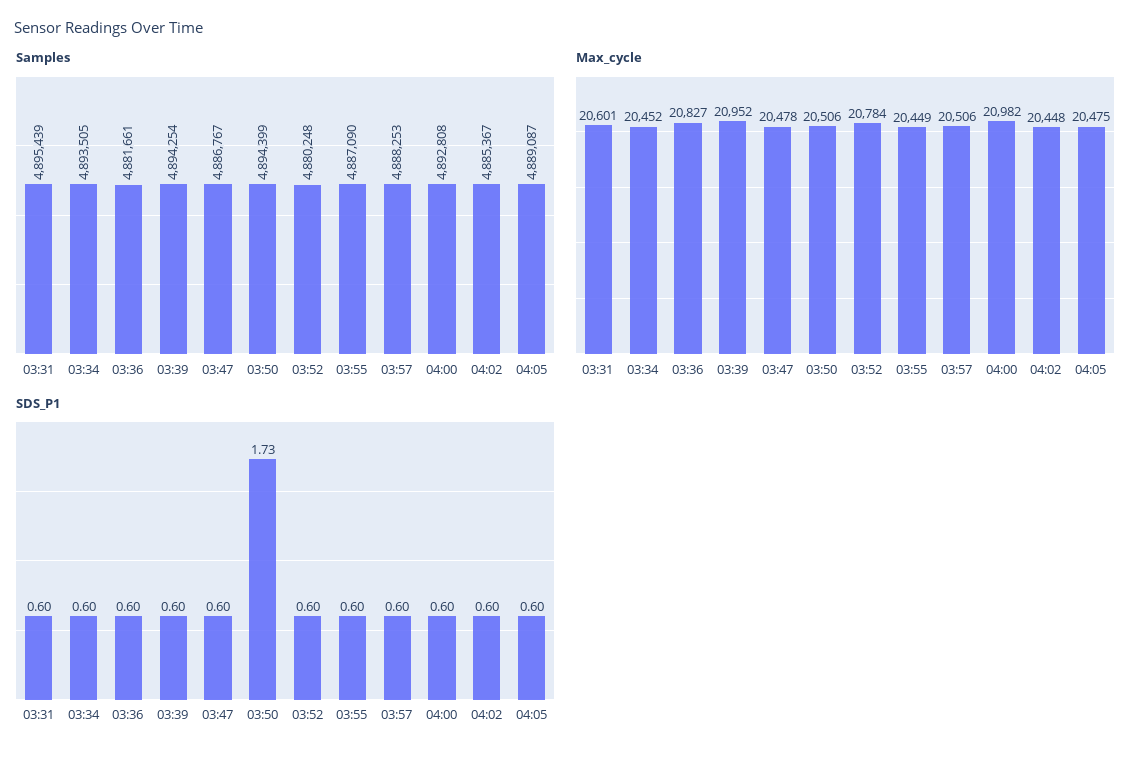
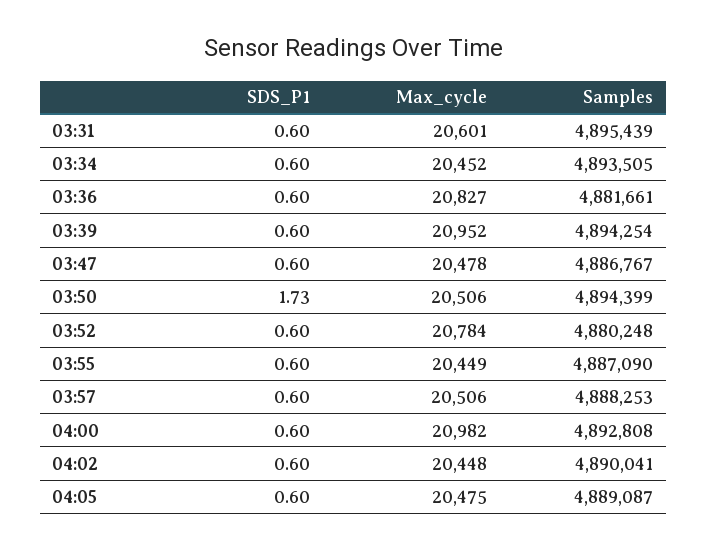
  {
    "Samples": {
      "03:31": 4895439,
      "03:34": 4893505,
      "03:36": 4881661,
      "03:39": 4894254,
      "03:47": 4886767,
      "03:50": 4894399,
      "03:52": 4880248,
      "03:55": 4887090,
      "03:57": 4888253,
      "04:00": 4892808,
-     "04:02": 4885367,
+     "04:02": 4890041,
      "04:05": 4889087
    },
    "Max_cycle": {
      "03:31": 20601,
      "03:34": 20452,
      "03:36": 20827,
      "03:39": 20952,
      "03:47": 20478,
      "03:50": 20506,
      "03:52": 20784,
      "03:55": 20449,
      "03:57": 20506,
      "04:00": 20982,
      "04:02": 20448,
      "04:05": 20475
    },
    "SDS_P1": {
      "03:31": 0.6,
      "03:34": 0.6,
      "03:36": 0.6,
      "03:39": 0.6,
      "03:47": 0.6,
      "03:50": 1.73,
      "03:52": 0.6,
      "03:55": 0.6,
      "03:57": 0.6,
      "04:00": 0.6,
      "04:02": 0.6,
      "04:05": 0.6
    }
  }

